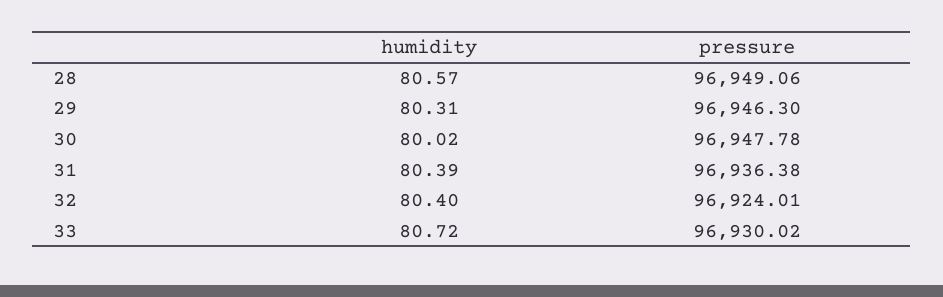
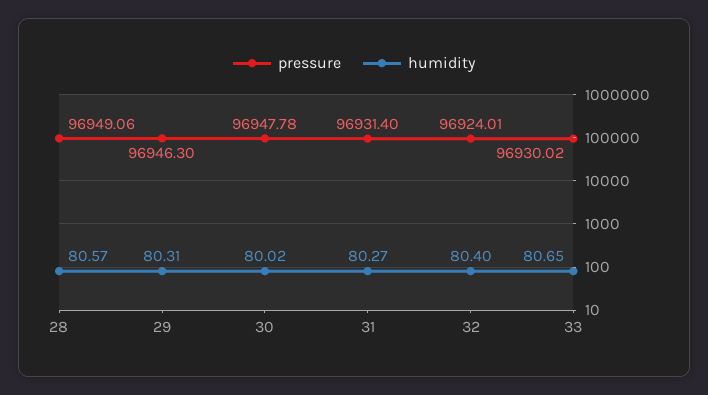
  {
    "humidity": {
      "28": 80.57,
      "29": 80.31,
      "30": 80.02,
-     "31": 80.39,
+     "31": 80.27,
      "32": 80.4,
-     "33": 80.72
+     "33": 80.65
    },
    "pressure": {
      "28": 96949.06,
      "29": 96946.3,
      "30": 96947.78,
-     "31": 96936.38,
+     "31": 96931.4,
      "32": 96924.01,
      "33": 96930.02
    }
  }

